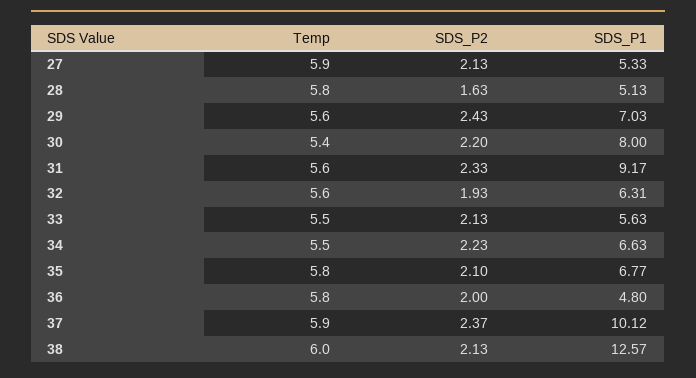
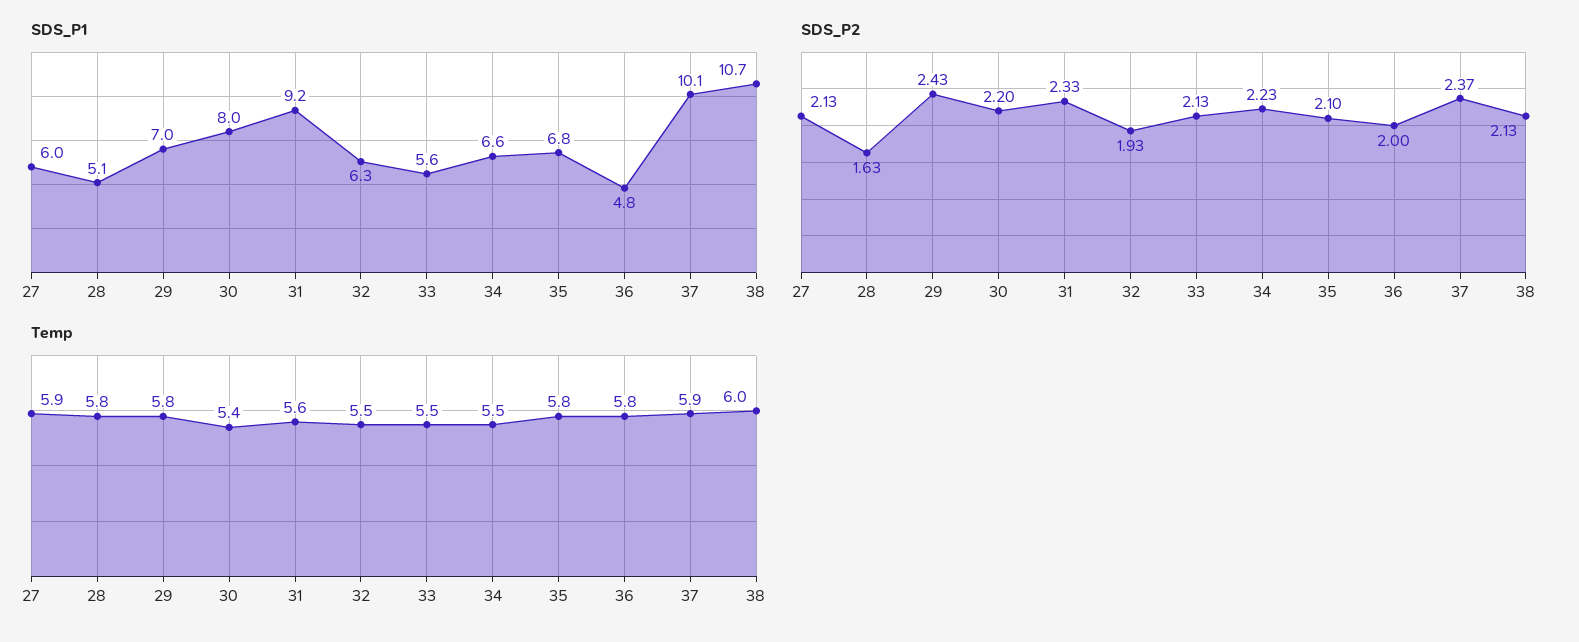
  {
    "Temp": {
      "27": 5.9,
      "28": 5.8,
-     "29": 5.6,
+     "29": 5.8,
      "30": 5.4,
      "31": 5.6,
-     "32": 5.6,
+     "32": 5.5,
      "33": 5.5,
      "34": 5.5,
      "35": 5.8,
      "36": 5.8,
      "37": 5.9,
      "38": 6
    },
    "SDS_P2": {
      "27": 2.13,
      "28": 1.63,
      "29": 2.43,
      "30": 2.2,
      "31": 2.33,
      "32": 1.93,
      "33": 2.13,
      "34": 2.23,
      "35": 2.1,
      "36": 2,
      "37": 2.37,
      "38": 2.13
    },
    "SDS_P1": {
-     "27": 5.33,
+     "27": 6,
      "28": 5.13,
      "29": 7.03,
      "30": 8,
      "31": 9.17,
      "32": 6.31,
      "33": 5.63,
      "34": 6.63,
      "35": 6.77,
      "36": 4.8,
      "37": 10.12,
-     "38": 12.57
+     "38": 10.7
    }
  }

